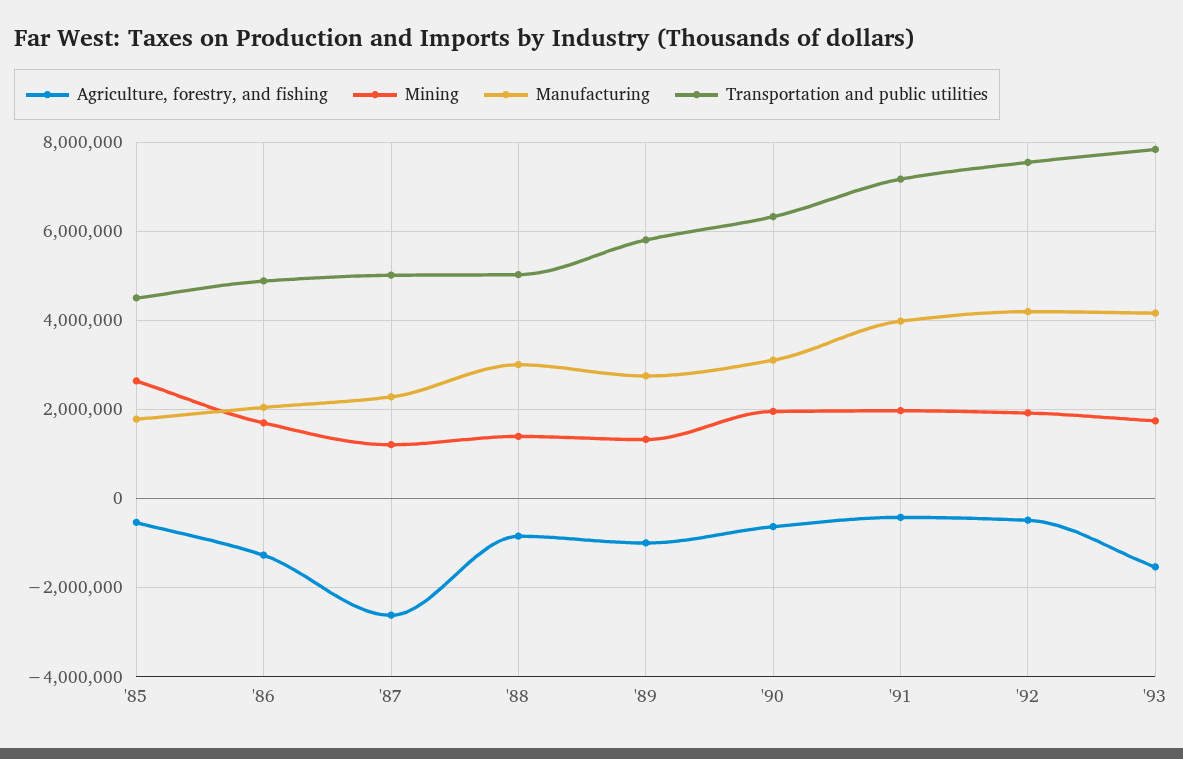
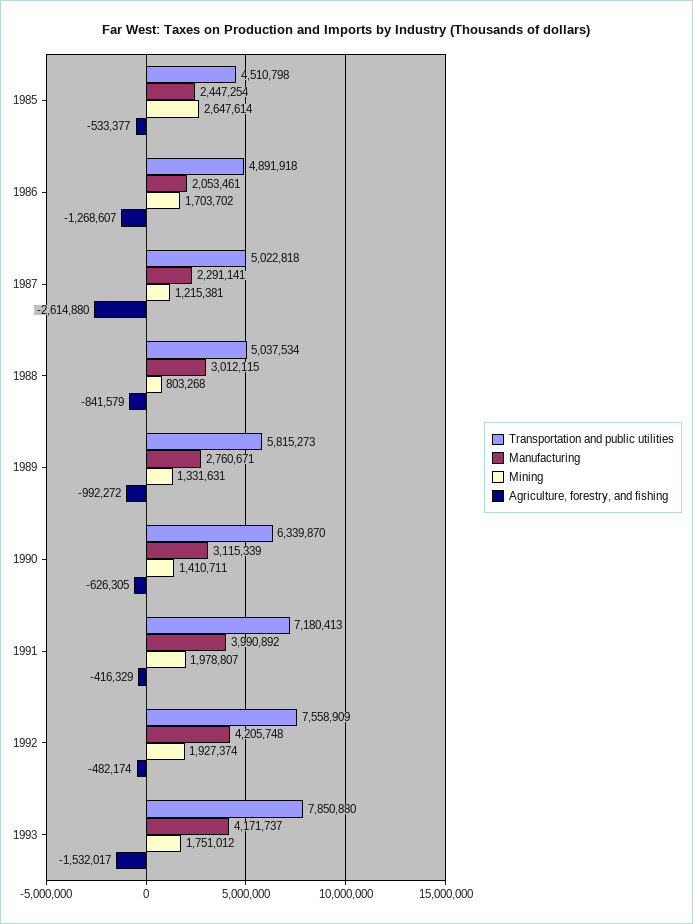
  {
    "Agriculture, forestry, and fishing": {
      "'85": -533377,
      "'86": -1268607,
      "'87": -2614880,
      "'88": -841579,
      "'89": -992272,
      "'90": -626305,
      "'91": -416329,
      "'92": -482174,
      "'93": -1532017
    },
    "Mining": {
      "'85": 2647614,
      "'86": 1703702,
      "'87": 1215381,
-     "'88": 1400000,
+     "'88": 803268,
      "'89": 1331631,
-     "'90": 2000000,
+     "'90": 1410711,
      "'91": 1978807,
      "'92": 1927374,
      "'93": 1751012
    },
    "Manufacturing": {
-     "'85": 1800000,
+     "'85": 2447254,
      "'86": 2053461,
      "'87": 2291141,
      "'88": 3012115,
      "'89": 2760671,
      "'90": 3115339,
      "'91": 3990892,
      "'92": 4205748,
      "'93": 4171737
    },
    "Transportation and public utilities": {
      "'85": 4510798,
      "'86": 4891918,
      "'87": 5022818,
      "'88": 5037534,
      "'89": 5815273,
      "'90": 6339870,
      "'91": 7180413,
      "'92": 7558909,
      "'93": 7850880
    }
  }

